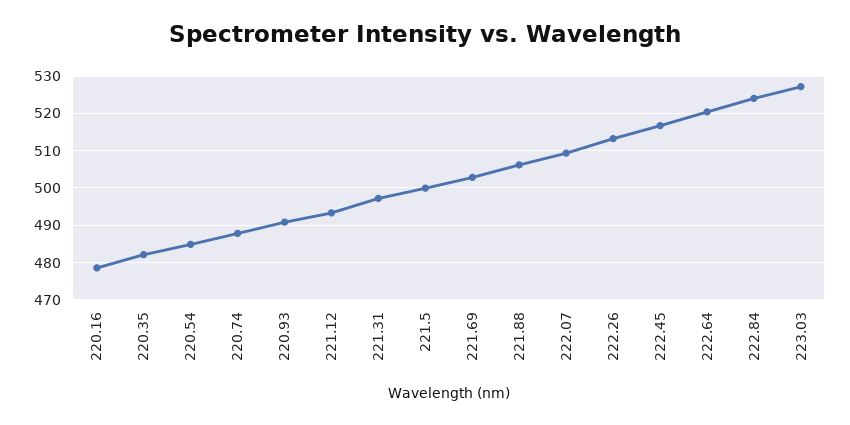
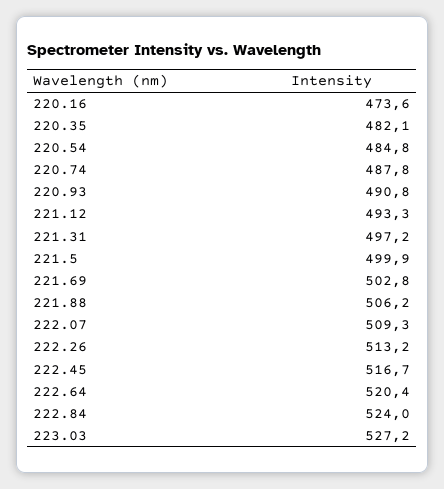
  {
-   "220.16": 478,
+   "220.16": 473.6,
    "220.35": 482.1,
    "220.54": 484.8,
    "220.74": 487.8,
    "220.93": 490.8,
    "221.12": 493.3,
    "221.31": 497.2,
    "221.5": 499.9,
    "221.69": 502.8,
    "221.88": 506.2,
    "222.07": 509.3,
    "222.26": 513.2,
    "222.45": 516.7,
    "222.64": 520.4,
    "222.84": 524,
    "223.03": 527.2
  }

